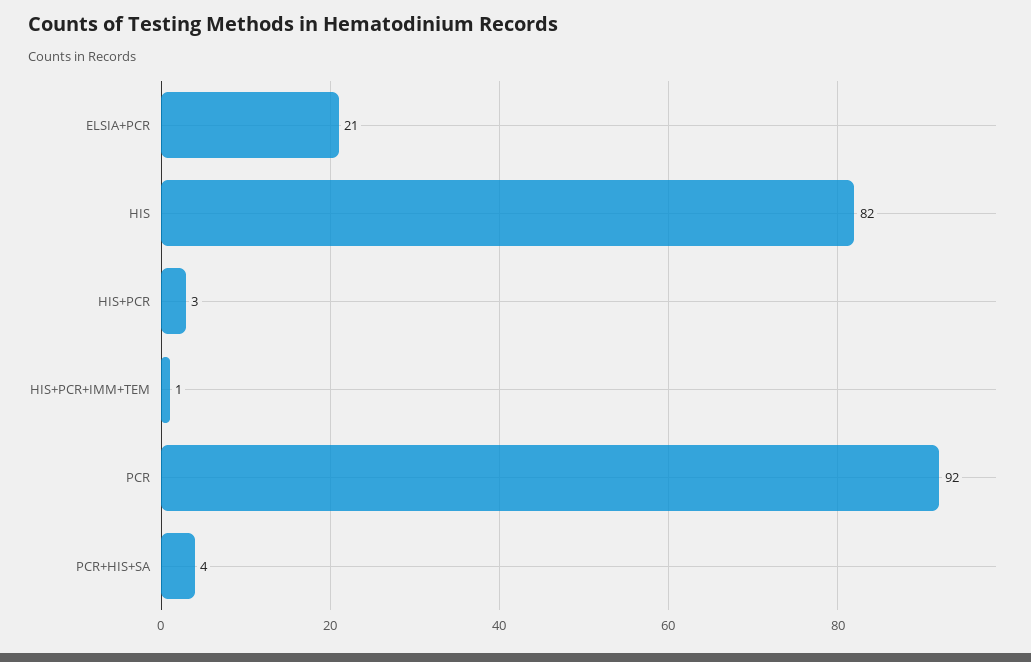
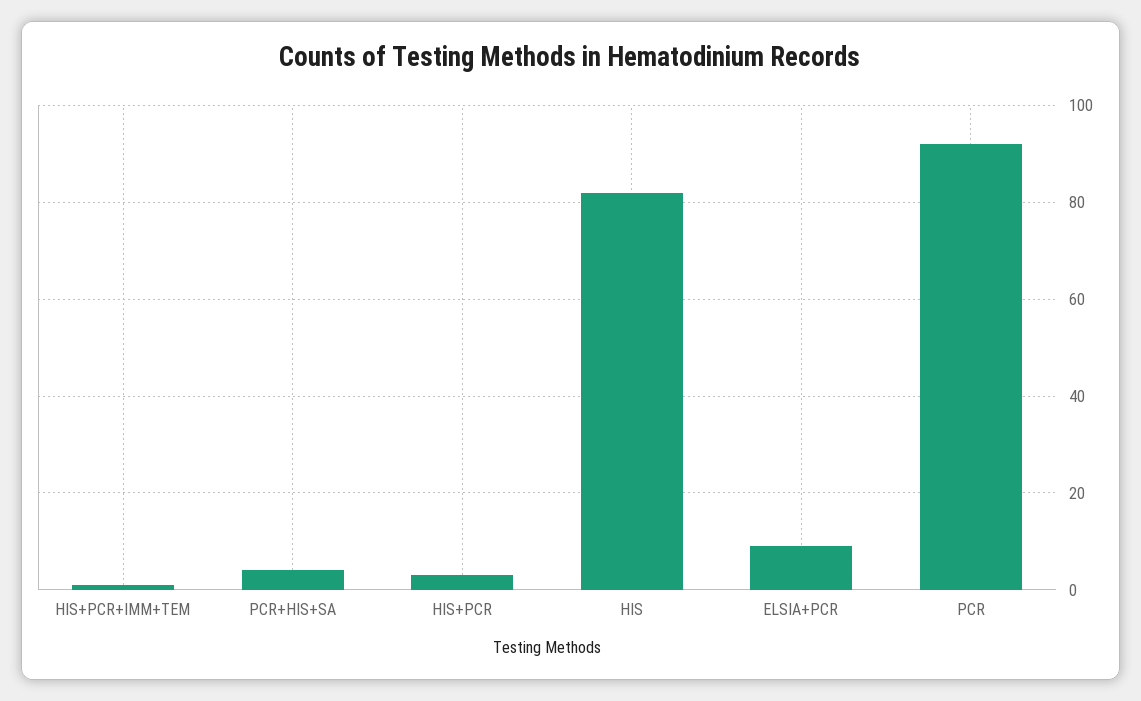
  {
-   "ELSIA+PCR": 21,
+   "ELSIA+PCR": 10,
    "HIS": 82,
    "HIS+PCR": 3,
    "HIS+PCR+IMM+TEM": 1,
    "PCR": 92,
    "PCR+HIS+SA": 4
  }

